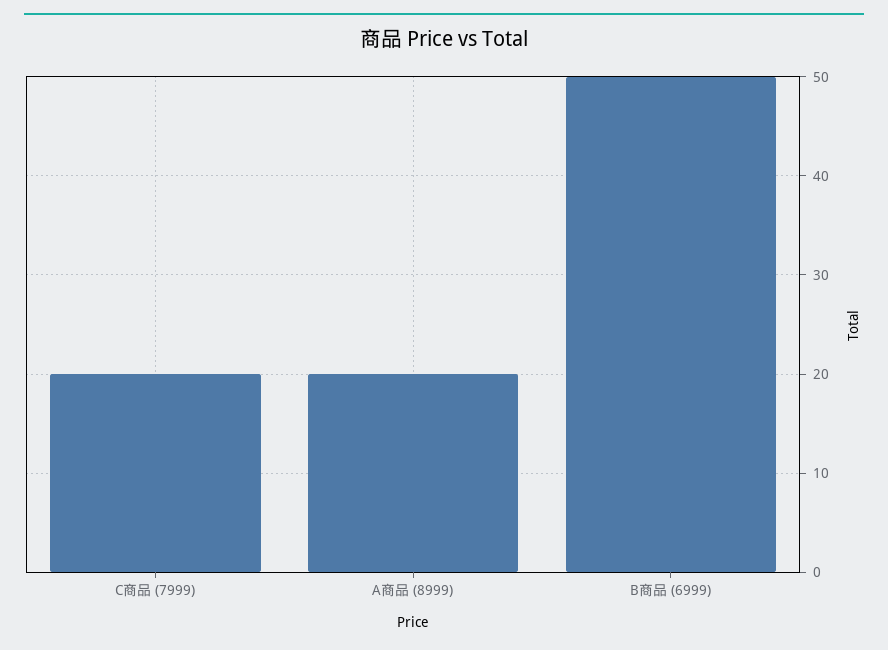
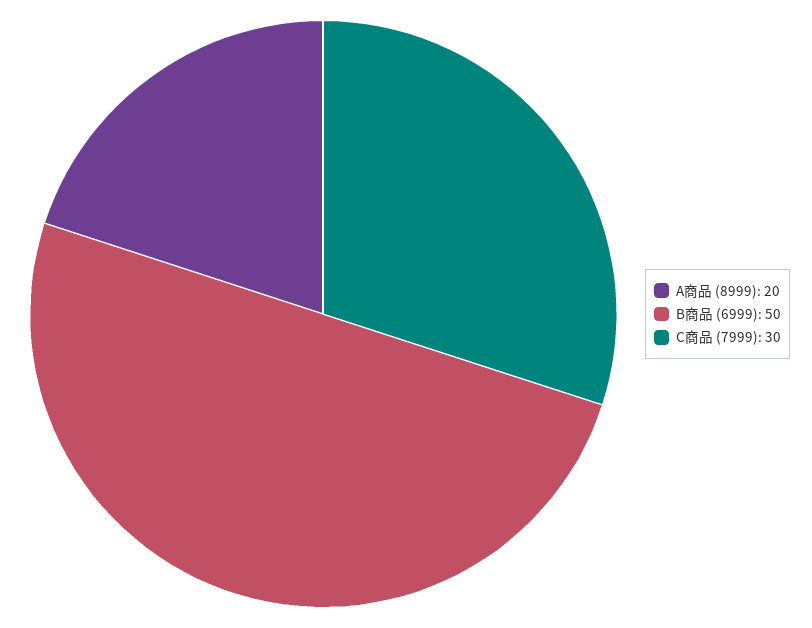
  {
-   "C商品 (7999)": 20,
+   "C商品 (7999)": 30,
    "A商品 (8999)": 20,
    "B商品 (6999)": 50
  }

